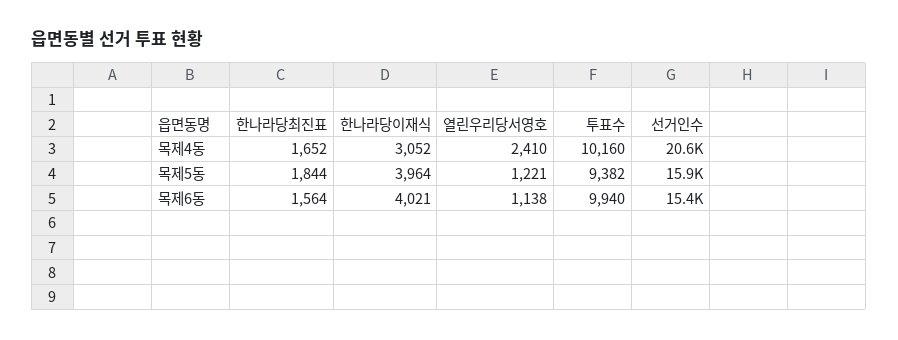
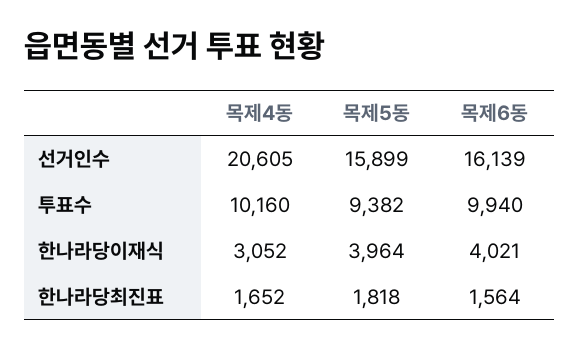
  {
    "한나라당최진표": {
      "목제4동": 1652,
-     "목제5동": 1844,
+     "목제5동": 1818,
      "목제6동": 1564
    },
    "한나라당이재식": {
      "목제4동": 3052,
      "목제5동": 3964,
      "목제6동": 4021
    },
-   "열린우리당서영호": {
-     "목제4동": 2410,
-     "목제5동": 1221,
-     "목제6동": 1138
-   },
    "투표수": {
      "목제4동": 10160,
      "목제5동": 9382,
      "목제6동": 9940
    },
    "선거인수": {
      "목제4동": 20605,
      "목제5동": 15899,
-     "목제6동": 15400
+     "목제6동": 16139
    }
  }

